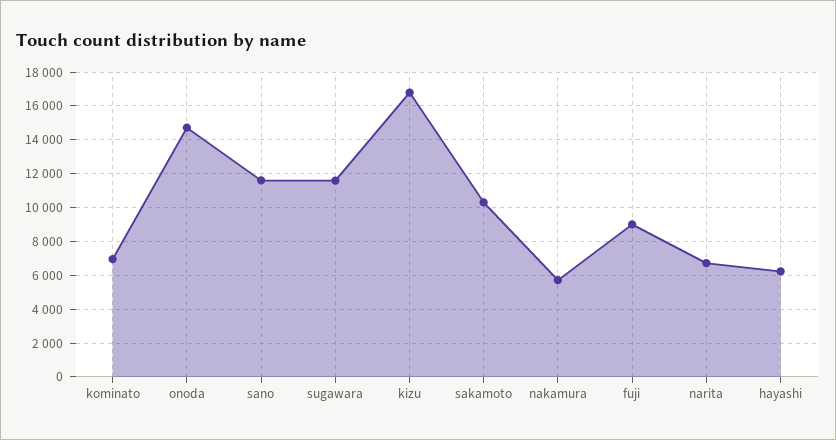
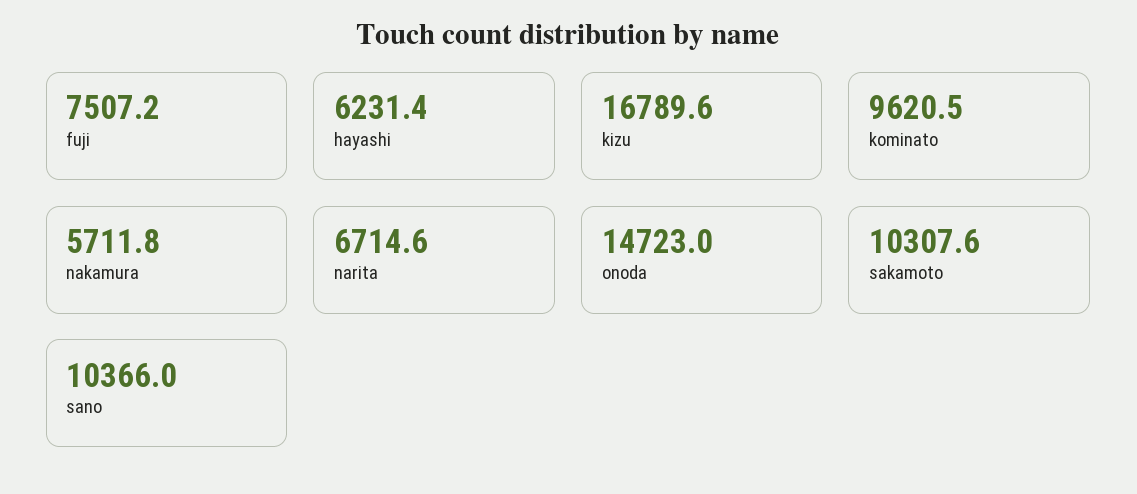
  {
-   "kominato": 7000,
+   "kominato": 9620.5,
    "onoda": 14723,
-   "sano": 11500,
+   "sano": 10366,
-   "sugawara": 11500,
    "kizu": 16789.6,
    "sakamoto": 10307.6,
    "nakamura": 5711.8,
-   "fuji": 9000,
+   "fuji": 7507.2,
    "narita": 6714.6,
    "hayashi": 6231.4
  }

